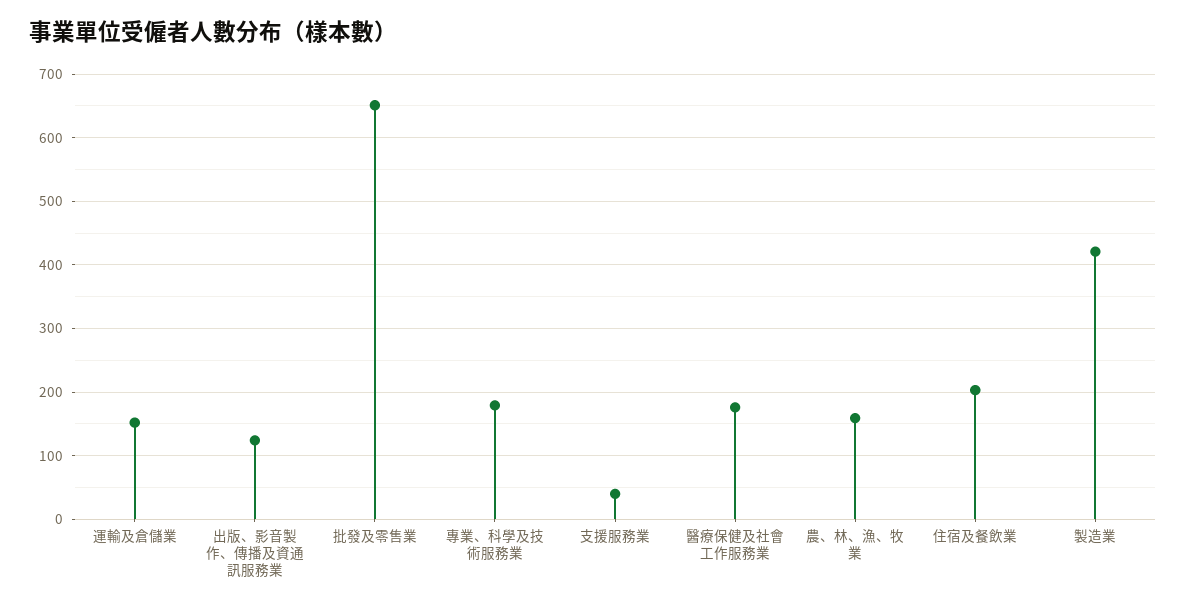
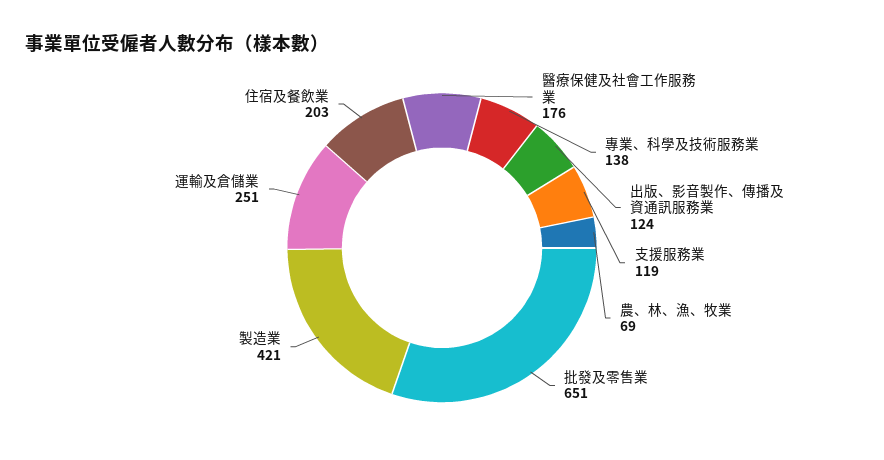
  {
-   "運輸及倉儲業": 150,
+   "運輸及倉儲業": 251,
    "出版、影音製作、傳播及資通訊服務業": 124,
    "批發及零售業": 651,
-   "專業、科學及技術服務業": 180,
+   "專業、科學及技術服務業": 138,
-   "支援服務業": 40,
+   "支援服務業": 119,
    "醫療保健及社會工作服務業": 176,
-   "農、林、漁、牧業": 160,
+   "農、林、漁、牧業": 69,
    "住宿及餐飲業": 203,
    "製造業": 421
  }

